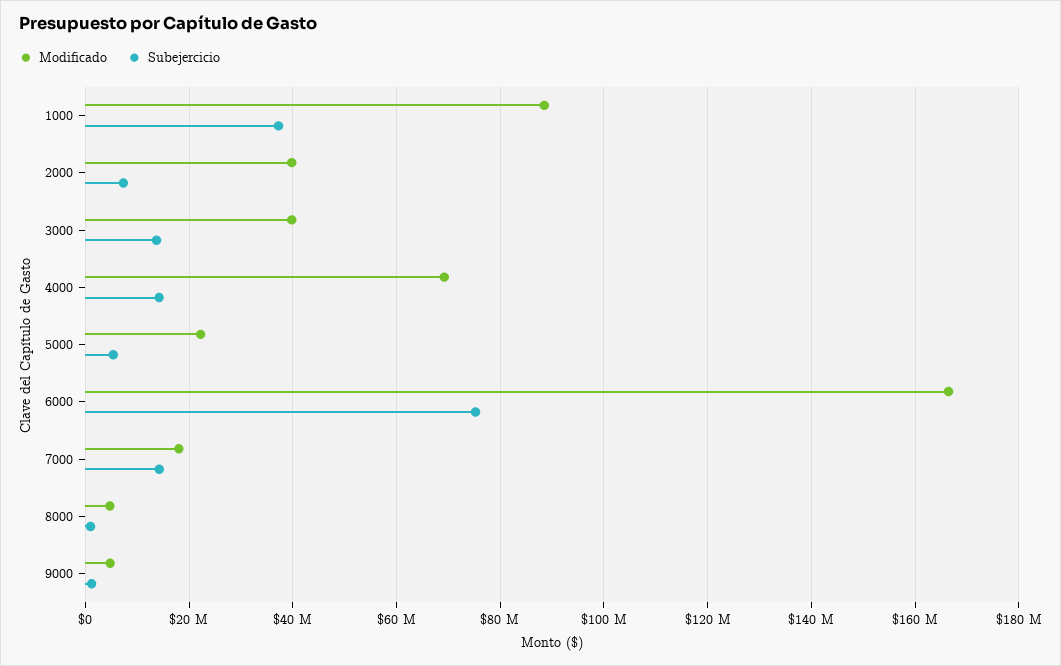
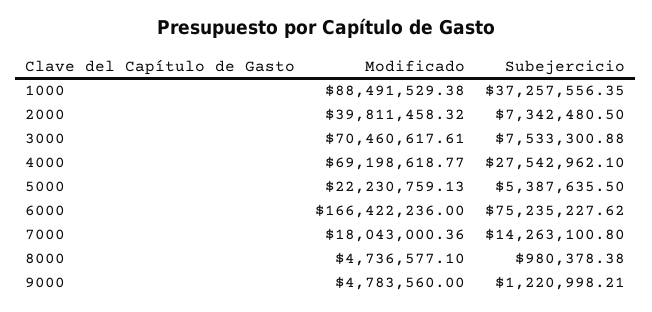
  {
    "Modificado": {
      "1000": 88491529.38,
      "2000": 39811458.32,
-     "3000": 40000000,
+     "3000": 70460617.61,
      "4000": 69198618.77,
      "5000": 22230759.13,
      "6000": 166422236,
      "7000": 18043000.36,
      "8000": 4736577.1,
      "9000": 4783560
    },
    "Subejercicio": {
      "1000": 37257556.35,
      "2000": 7342480.5,
-     "3000": 14000000,
+     "3000": 7533300.88,
-     "4000": 14000000,
+     "4000": 27542962.1,
      "5000": 5387635.5,
      "6000": 75235227.62,
      "7000": 14263100.8,
      "8000": 980378.38,
      "9000": 1220998.21
    }
  }

